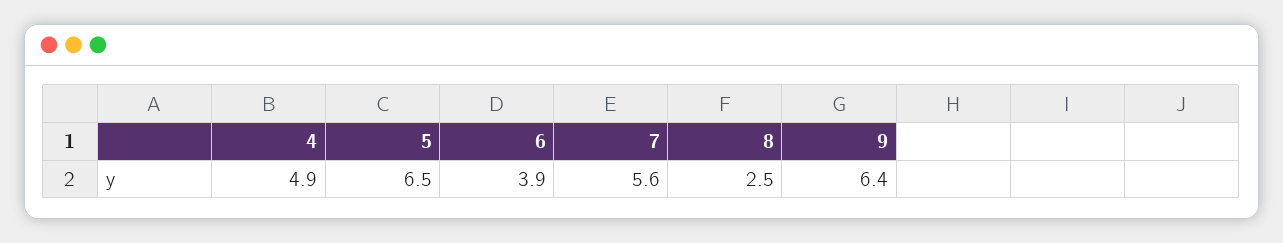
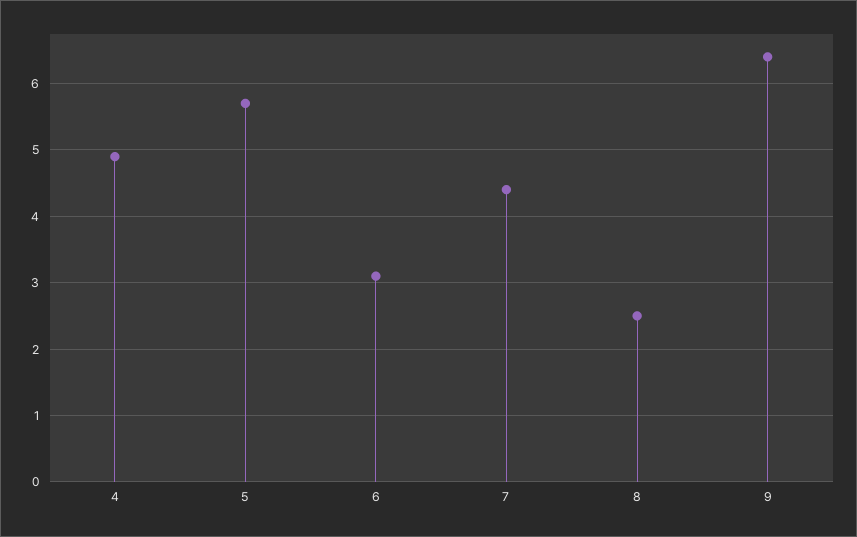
  {
    "4": 4.9,
-   "5": 6.5,
+   "5": 5.7,
-   "6": 3.9,
+   "6": 3.1,
-   "7": 5.6,
+   "7": 4.4,
    "8": 2.5,
    "9": 6.4
  }

